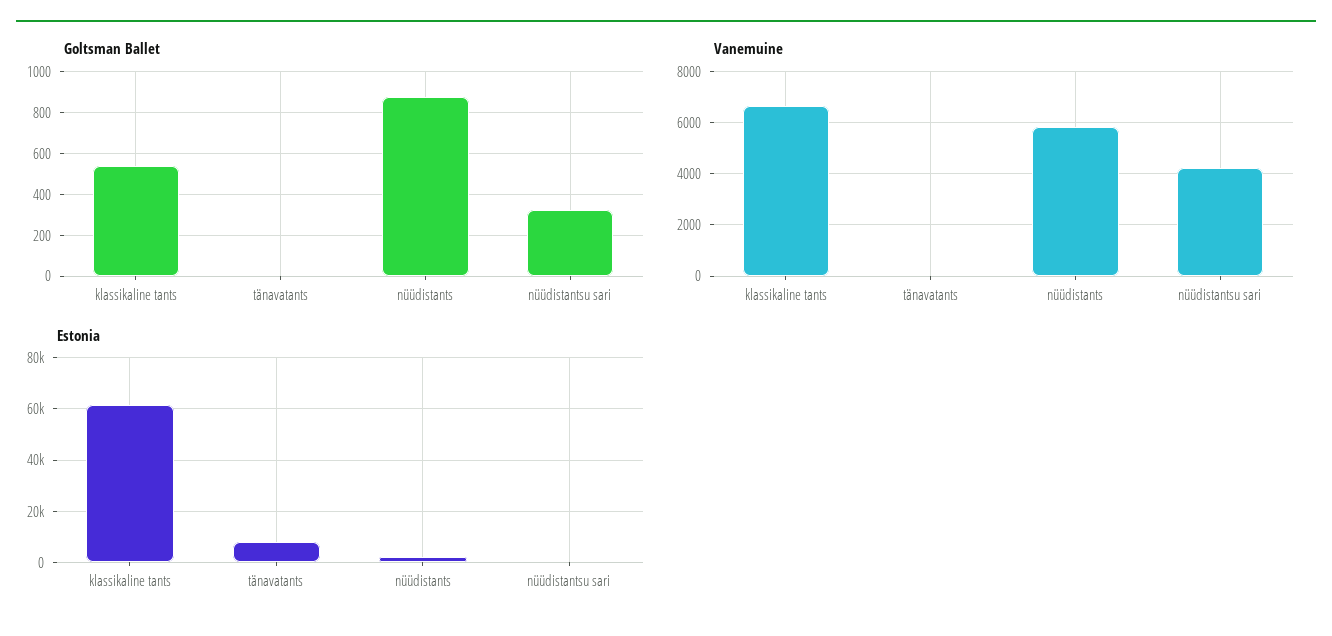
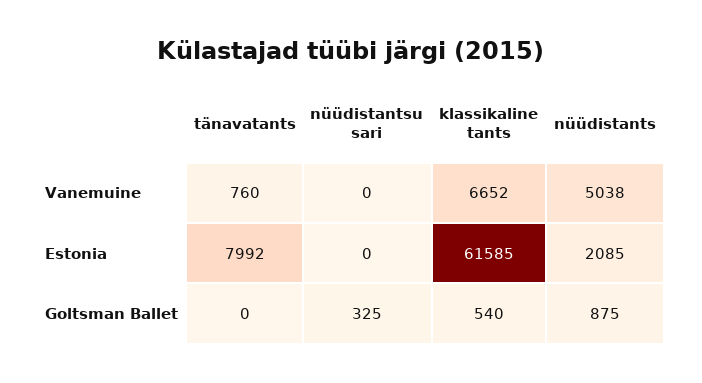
  {
    "Goltsman Ballet": {
      "klassikaline tants": 540,
      "tänavatants": 0,
      "nüüdistants": 875,
      "nüüdistantsu sari": 325
    },
    "Vanemuine": {
      "klassikaline tants": 6652,
-     "tänavatants": 0,
+     "tänavatants": 760,
-     "nüüdistants": 5750,
+     "nüüdistants": 5038,
-     "nüüdistantsu sari": 4250
+     "nüüdistantsu sari": 0
    },
    "Estonia": {
      "klassikaline tants": 61585,
      "tänavatants": 7992,
      "nüüdistants": 2085,
      "nüüdistantsu sari": 0
    }
  }

